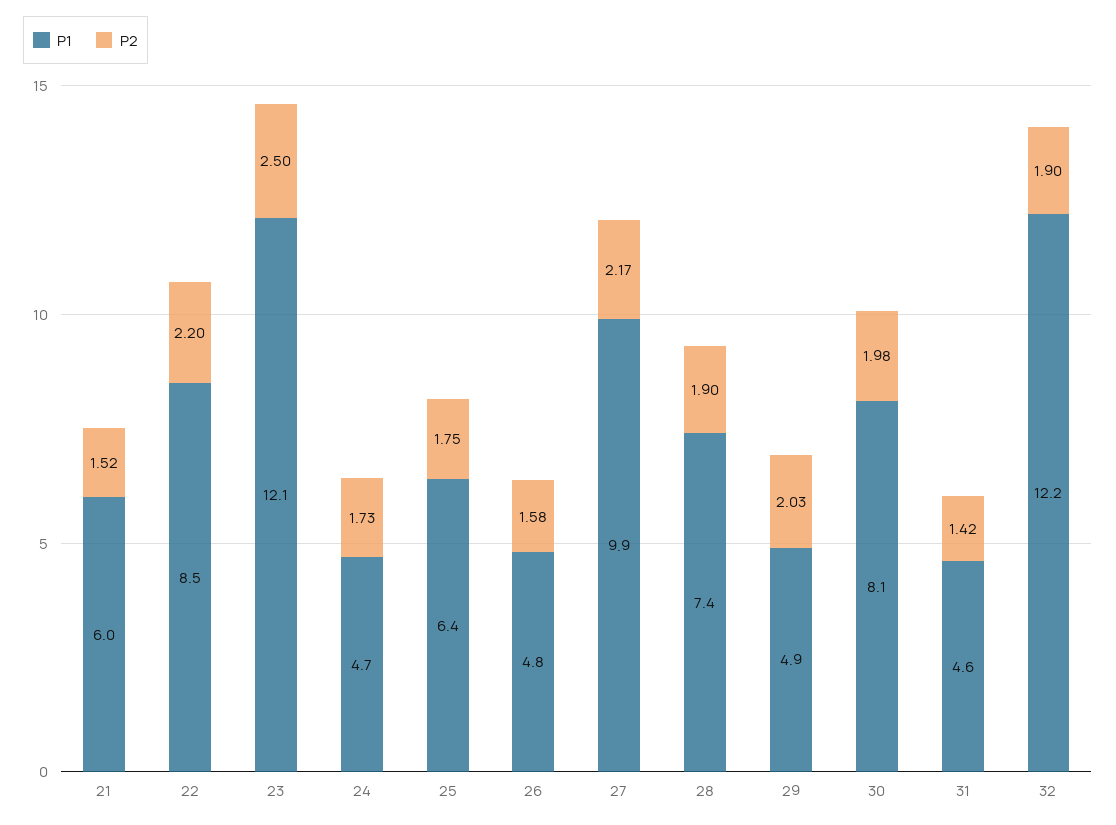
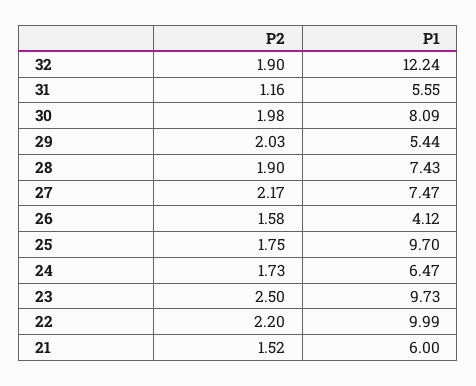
  {
    "P1": {
      "21": 6,
-     "22": 8.5,
+     "22": 9.99,
-     "23": 12.1,
+     "23": 9.73,
-     "24": 4.7,
+     "24": 6.47,
-     "25": 6.4,
+     "25": 9.7,
-     "26": 4.8,
+     "26": 4.12,
-     "27": 9.9,
+     "27": 7.47,
      "28": 7.43,
-     "29": 4.9,
+     "29": 5.44,
      "30": 8.09,
-     "31": 4.6,
+     "31": 5.55,
      "32": 12.24
    },
    "P2": {
      "21": 1.52,
      "22": 2.2,
      "23": 2.5,
      "24": 1.73,
      "25": 1.75,
      "26": 1.58,
      "27": 2.17,
      "28": 1.9,
      "29": 2.03,
      "30": 1.98,
-     "31": 1.42,
+     "31": 1.16,
      "32": 1.9
    }
  }

